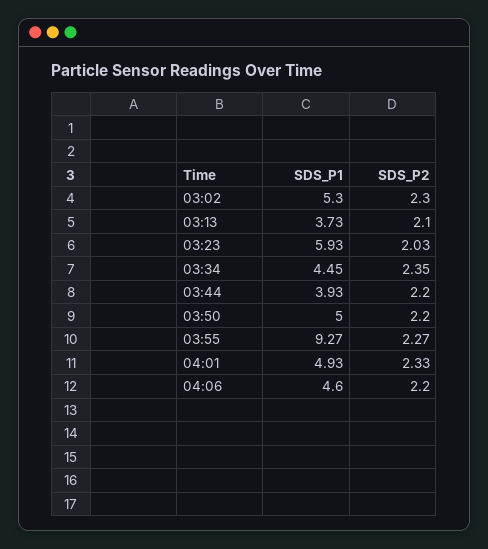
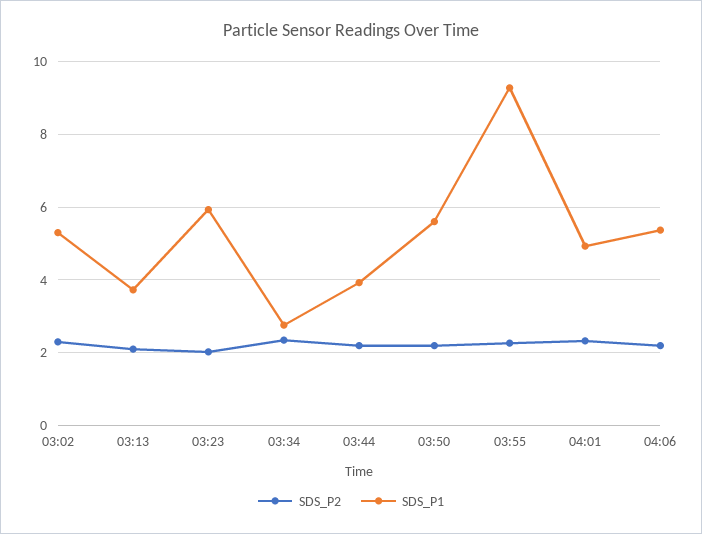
  {
    "SDS_P1": {
      "03:02": 5.3,
      "03:13": 3.73,
      "03:23": 5.93,
-     "03:34": 4.45,
+     "03:34": 2.8,
      "03:44": 3.93,
-     "03:50": 5,
+     "03:50": 5.6,
      "03:55": 9.27,
      "04:01": 4.93,
-     "04:06": 4.6
+     "04:06": 5.4
    },
    "SDS_P2": {
      "03:02": 2.3,
      "03:13": 2.1,
      "03:23": 2.03,
      "03:34": 2.35,
      "03:44": 2.2,
      "03:50": 2.2,
      "03:55": 2.27,
      "04:01": 2.33,
      "04:06": 2.2
    }
  }

